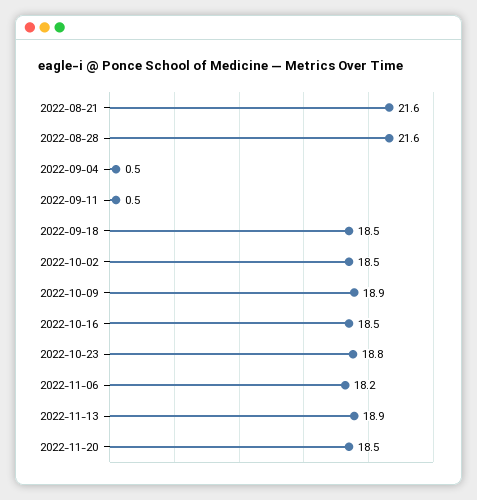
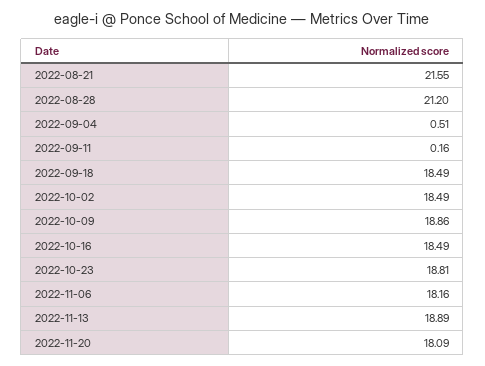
  {
    "2022-08-21": 21.55,
-   "2022-08-28": 21.6,
+   "2022-08-28": 21.2,
    "2022-09-04": 0.51,
-   "2022-09-11": 0.5,
+   "2022-09-11": 0.16,
    "2022-09-18": 18.49,
    "2022-10-02": 18.49,
    "2022-10-09": 18.86,
    "2022-10-16": 18.49,
    "2022-10-23": 18.81,
    "2022-11-06": 18.16,
    "2022-11-13": 18.89,
-   "2022-11-20": 18.5
+   "2022-11-20": 18.09
  }

